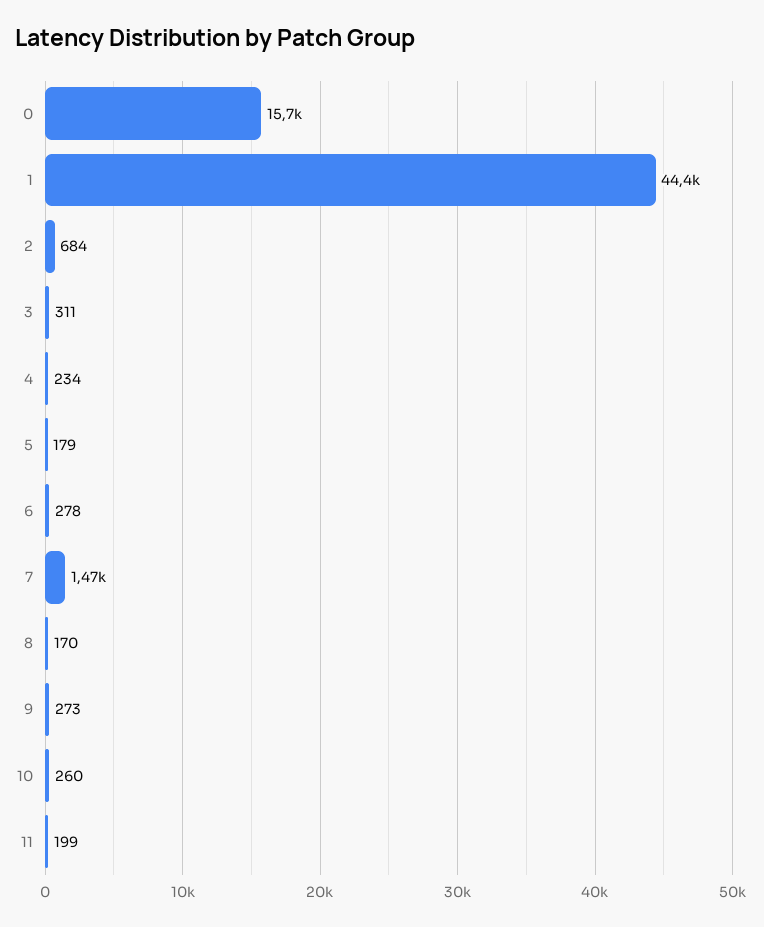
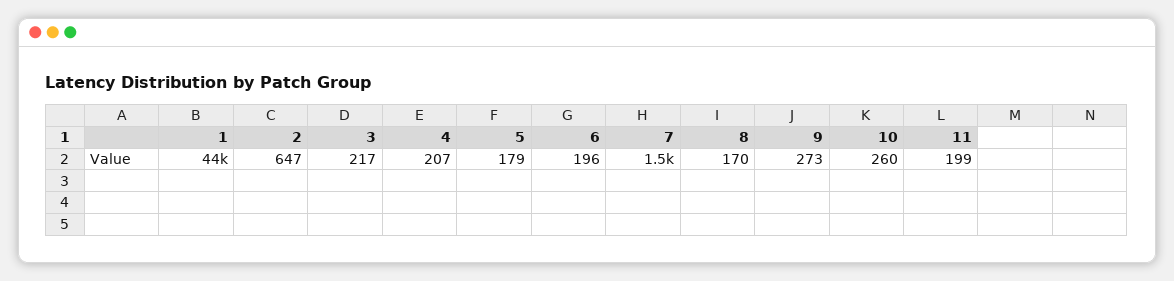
  {
-   "0": 15700,
    "1": 44400,
-   "2": 684,
+   "2": 647,
-   "3": 311,
+   "3": 217,
-   "4": 234,
+   "4": 207,
    "5": 179,
-   "6": 278,
+   "6": 196,
    "7": 1470,
    "8": 170,
    "9": 273,
    "10": 260,
    "11": 199
  }

